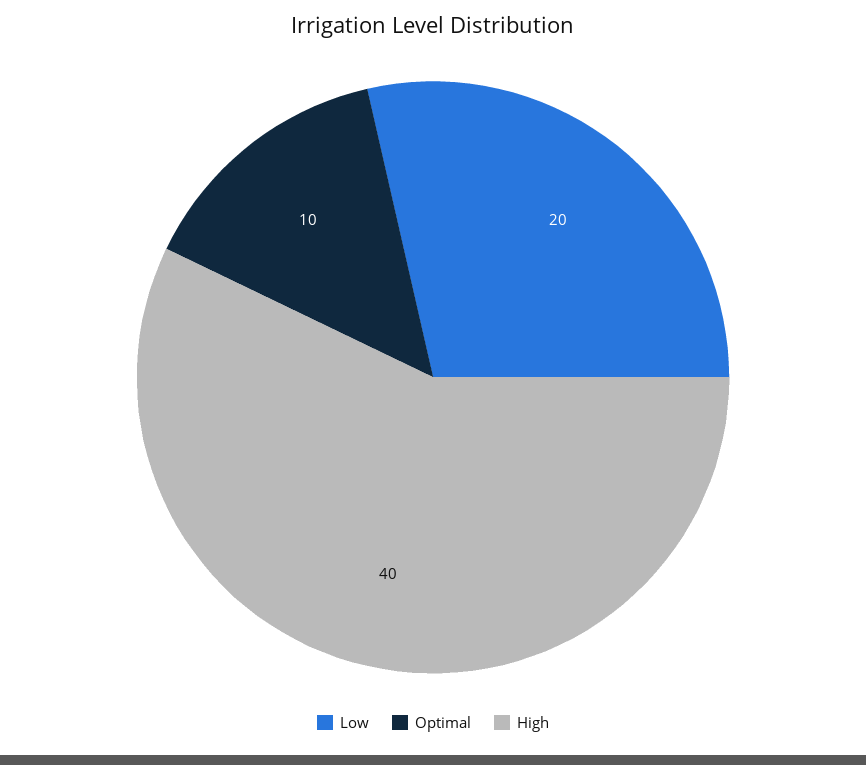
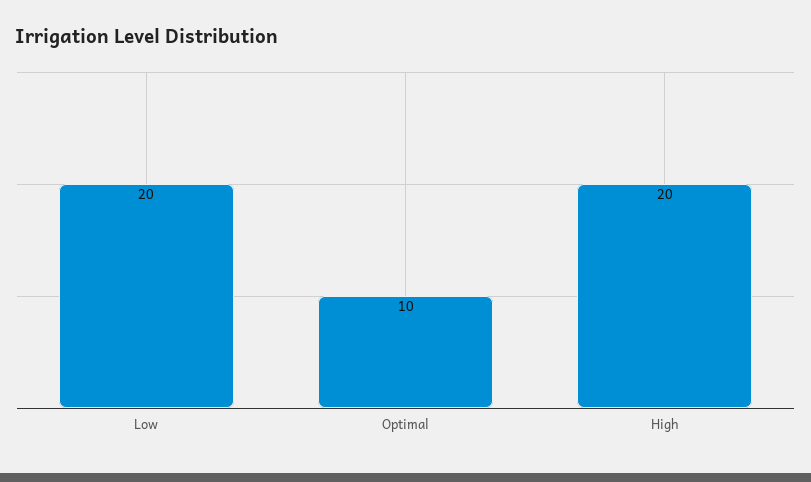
  {
    "Low": 20,
    "Optimal": 10,
-   "High": 40
+   "High": 20
  }

